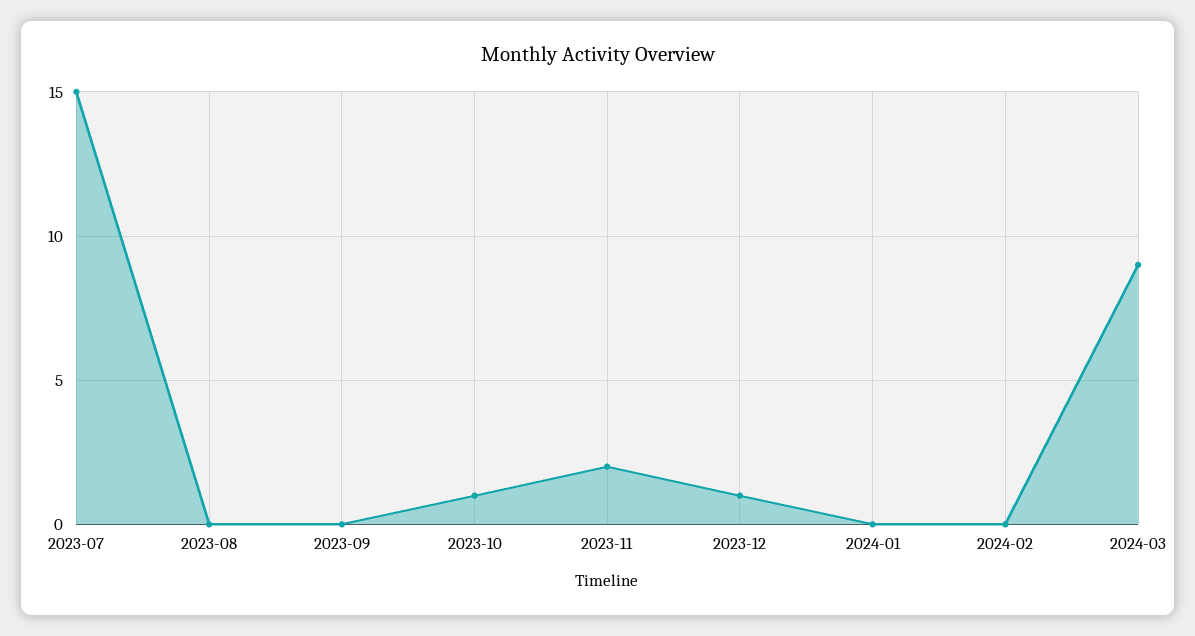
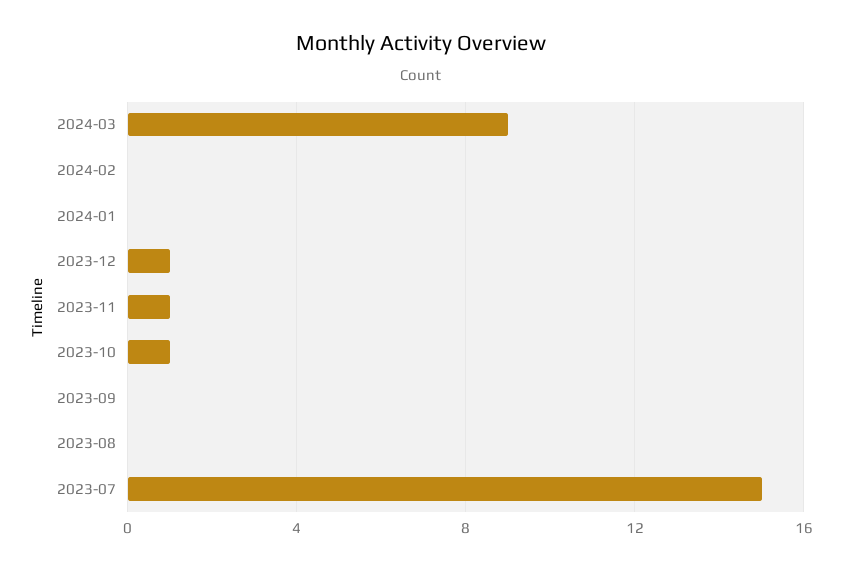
  {
    "2023-07": 15,
    "2023-08": 0,
    "2023-09": 0,
    "2023-10": 1,
-   "2023-11": 2,
+   "2023-11": 1,
    "2023-12": 1,
    "2024-01": 0,
    "2024-02": 0,
    "2024-03": 9
  }

